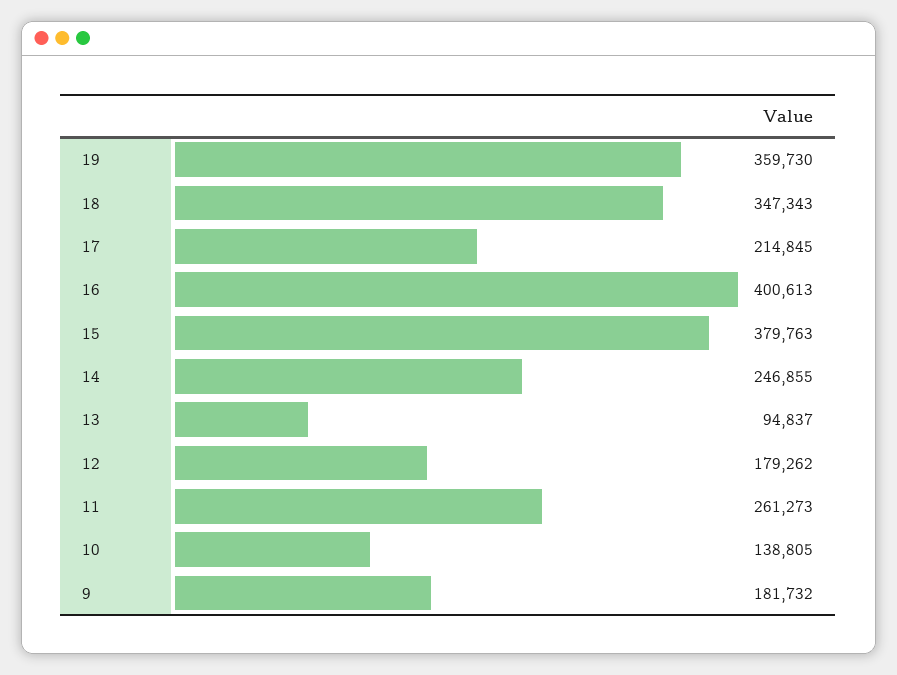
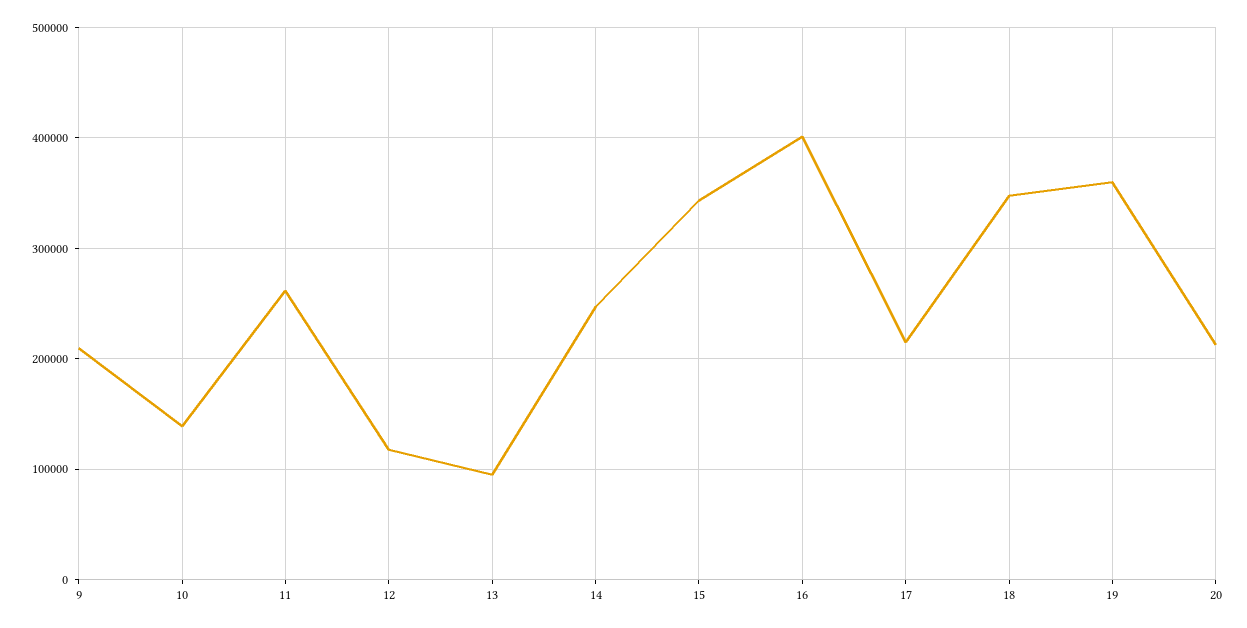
  {
    "19": 359730,
    "18": 347343,
    "17": 214845,
    "16": 400613,
-   "15": 379763,
+   "15": 340000,
    "14": 246855,
    "13": 94837,
-   "12": 179262,
+   "12": 120000,
    "11": 261273,
    "10": 138805,
-   "9": 181732
+   "9": 210000,
+   "20": 210000
  }

